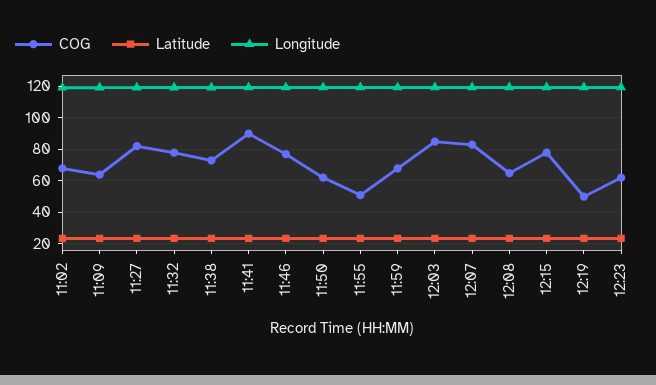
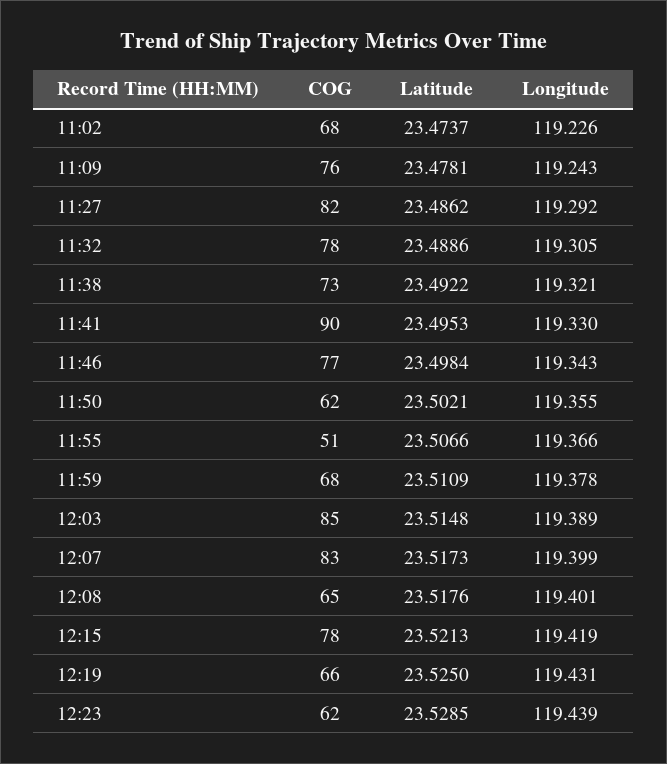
  {
    "COG": {
      "11:02": 68,
-     "11:09": 65,
+     "11:09": 76,
      "11:27": 82,
      "11:32": 78,
      "11:38": 73,
      "11:41": 90,
      "11:46": 77,
      "11:50": 62,
      "11:55": 51,
      "11:59": 68,
      "12:03": 85,
      "12:07": 83,
      "12:08": 65,
      "12:15": 78,
-     "12:19": 50,
+     "12:19": 66,
      "12:23": 62
    },
    "Latitude": {
      "11:02": 23.4737,
      "11:09": 23.4781,
      "11:27": 23.4862,
      "11:32": 23.4886,
      "11:38": 23.4922,
      "11:41": 23.4953,
      "11:46": 23.4984,
      "11:50": 23.5021,
      "11:55": 23.5066,
      "11:59": 23.5109,
      "12:03": 23.5148,
      "12:07": 23.5173,
      "12:08": 23.5176,
      "12:15": 23.5213,
      "12:19": 23.525,
      "12:23": 23.5285
    },
    "Longitude": {
      "11:02": 119.226,
      "11:09": 119.243,
      "11:27": 119.292,
      "11:32": 119.305,
      "11:38": 119.321,
      "11:41": 119.33,
      "11:46": 119.343,
      "11:50": 119.355,
      "11:55": 119.366,
      "11:59": 119.378,
      "12:03": 119.389,
      "12:07": 119.399,
      "12:08": 119.401,
      "12:15": 119.419,
      "12:19": 119.431,
      "12:23": 119.439
    }
  }

